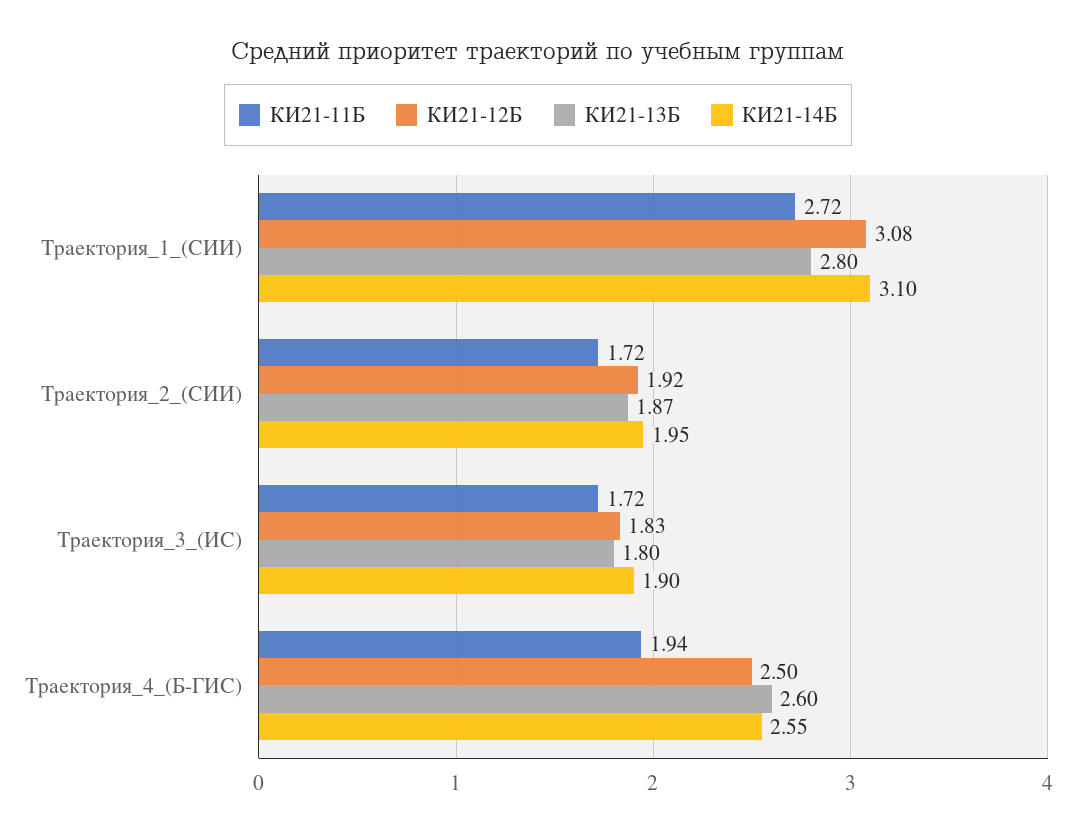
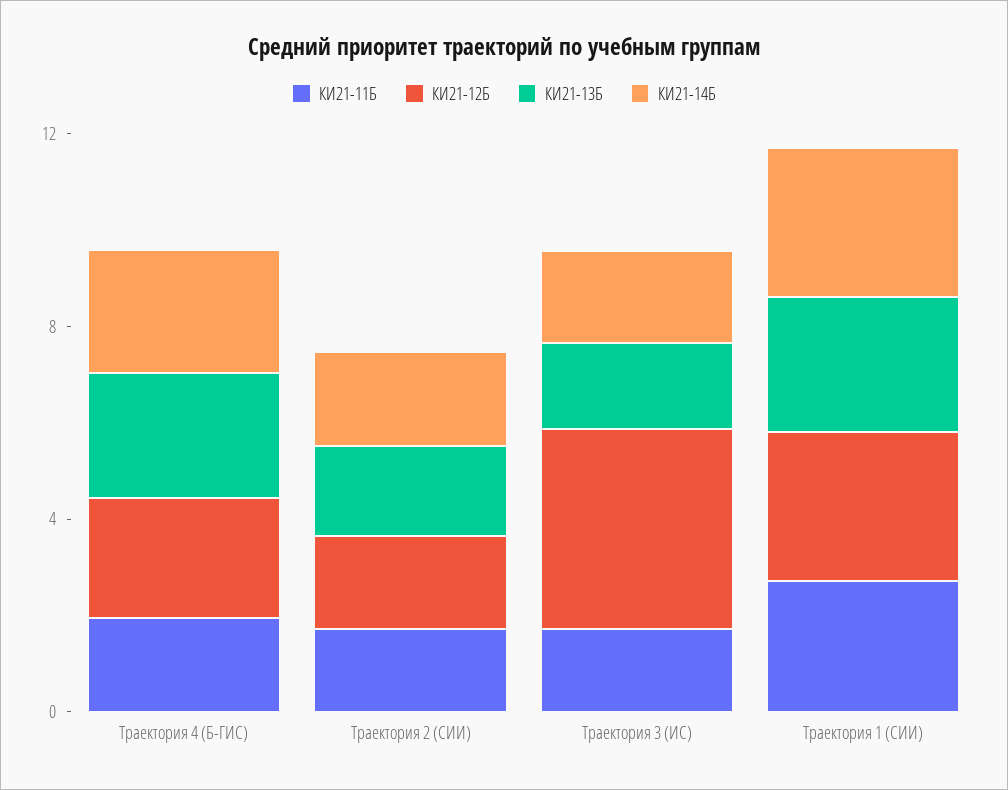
  {
    "КИ21-11Б": {
      "Траектория_1_(СИИ)": 2.72,
      "Траектория_2_(СИИ)": 1.72,
      "Траектория_3_(ИС)": 1.72,
      "Траектория_4_(Б-ГИС)": 1.94
    },
    "КИ21-12Б": {
      "Траектория_1_(СИИ)": 3.08,
      "Траектория_2_(СИИ)": 1.92,
-     "Траектория_3_(ИС)": 1.83,
+     "Траектория_3_(ИС)": 4,
      "Траектория_4_(Б-ГИС)": 2.5
    },
    "КИ21-13Б": {
      "Траектория_1_(СИИ)": 2.8,
      "Траектория_2_(СИИ)": 1.87,
      "Траектория_3_(ИС)": 1.8,
      "Траектория_4_(Б-ГИС)": 2.6
    },
    "КИ21-14Б": {
      "Траектория_1_(СИИ)": 3.1,
      "Траектория_2_(СИИ)": 1.95,
      "Траектория_3_(ИС)": 1.9,
      "Траектория_4_(Б-ГИС)": 2.55
    }
  }

